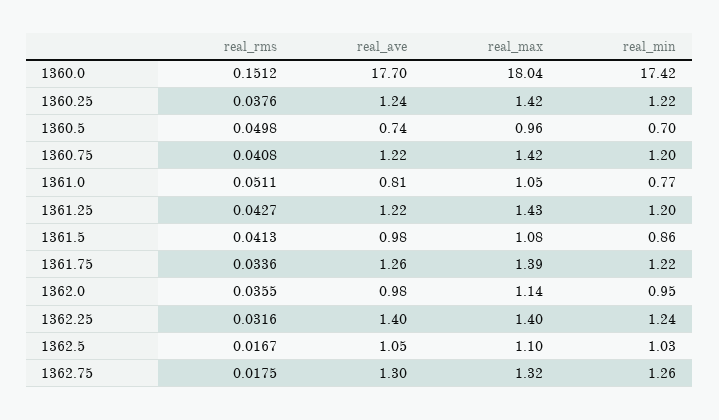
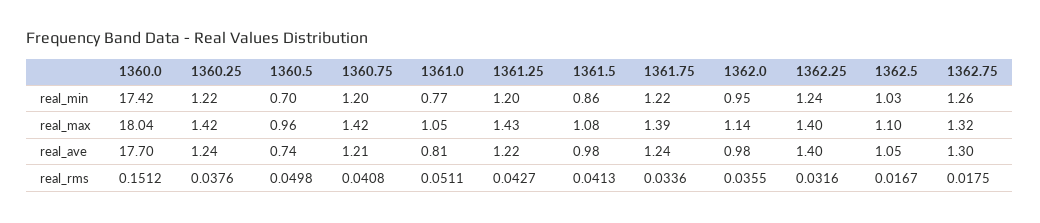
  {
    "real_rms": {
      "1360.0": 0.1512,
      "1360.25": 0.0376,
      "1360.5": 0.0498,
      "1360.75": 0.0408,
      "1361.0": 0.0511,
      "1361.25": 0.0427,
      "1361.5": 0.0413,
      "1361.75": 0.0336,
      "1362.0": 0.0355,
      "1362.25": 0.0316,
      "1362.5": 0.0167,
      "1362.75": 0.0175
    },
    "real_ave": {
      "1360.0": 17.7,
      "1360.25": 1.24,
      "1360.5": 0.74,
-     "1360.75": 1.22,
+     "1360.75": 1.21,
      "1361.0": 0.81,
      "1361.25": 1.22,
      "1361.5": 0.98,
-     "1361.75": 1.26,
+     "1361.75": 1.24,
      "1362.0": 0.98,
      "1362.25": 1.4,
      "1362.5": 1.05,
      "1362.75": 1.3
    },
    "real_max": {
      "1360.0": 18.04,
      "1360.25": 1.42,
      "1360.5": 0.96,
      "1360.75": 1.42,
      "1361.0": 1.05,
      "1361.25": 1.43,
      "1361.5": 1.08,
      "1361.75": 1.39,
      "1362.0": 1.14,
      "1362.25": 1.4,
      "1362.5": 1.1,
      "1362.75": 1.32
    },
    "real_min": {
      "1360.0": 17.42,
      "1360.25": 1.22,
      "1360.5": 0.7,
      "1360.75": 1.2,
      "1361.0": 0.77,
      "1361.25": 1.2,
      "1361.5": 0.86,
      "1361.75": 1.22,
      "1362.0": 0.95,
      "1362.25": 1.24,
      "1362.5": 1.03,
      "1362.75": 1.26
    }
  }

